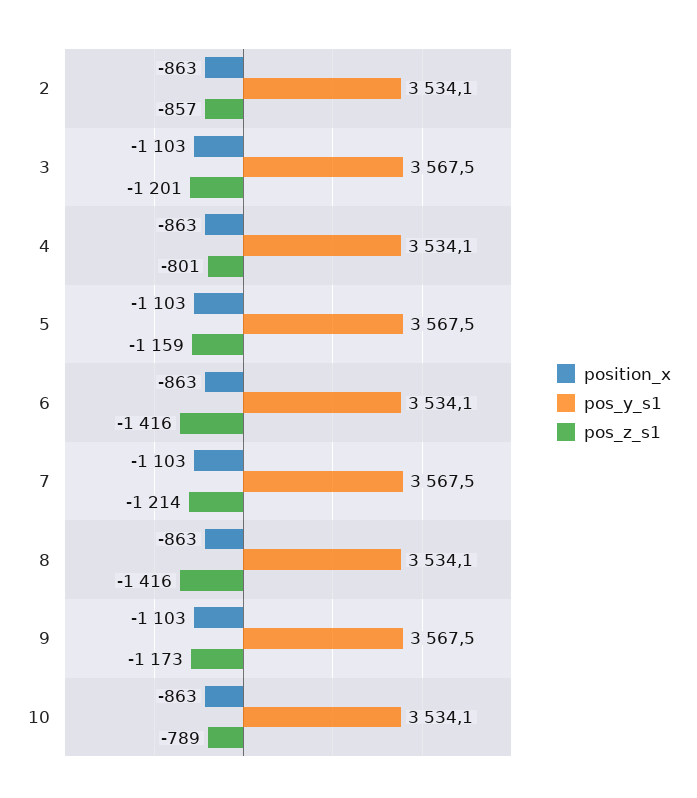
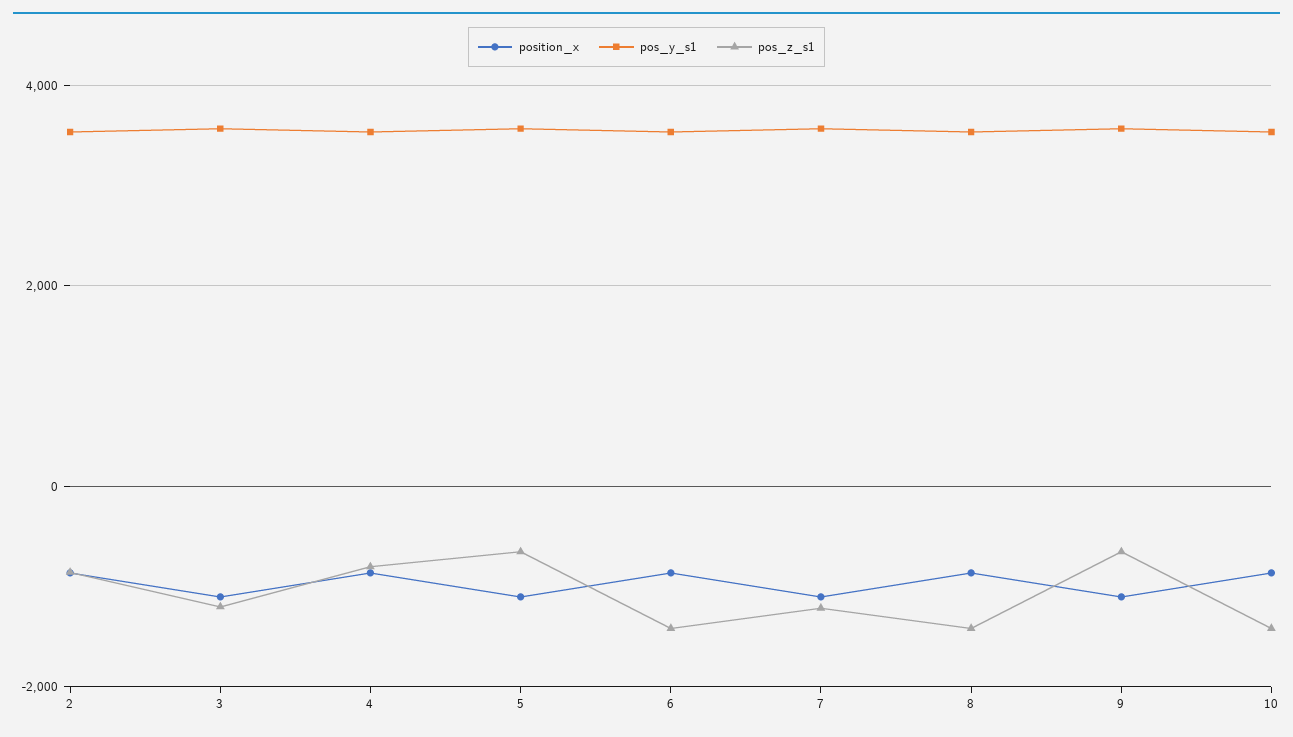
  {
    "position_x": {
      "2": -863,
      "3": -1103,
      "4": -863,
      "5": -1103,
      "6": -863,
      "7": -1103,
      "8": -863,
      "9": -1103,
      "10": -863
    },
    "pos_y_s1": {
      "2": 3534.1,
      "3": 3567.5,
      "4": 3534.1,
      "5": 3567.5,
      "6": 3534.1,
      "7": 3567.5,
      "8": 3534.1,
      "9": 3567.5,
      "10": 3534.1
    },
    "pos_z_s1": {
      "2": -857,
      "3": -1201,
      "4": -801,
-     "5": -1159,
+     "5": -600,
      "6": -1416,
      "7": -1214,
      "8": -1416,
-     "9": -1173,
+     "9": -600,
-     "10": -789
+     "10": -1400
    }
  }

